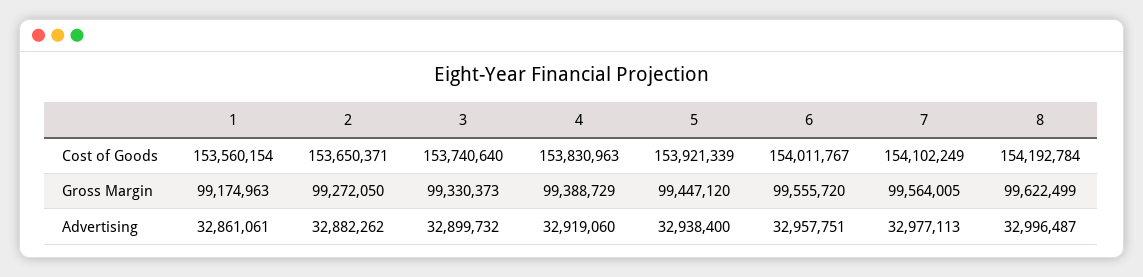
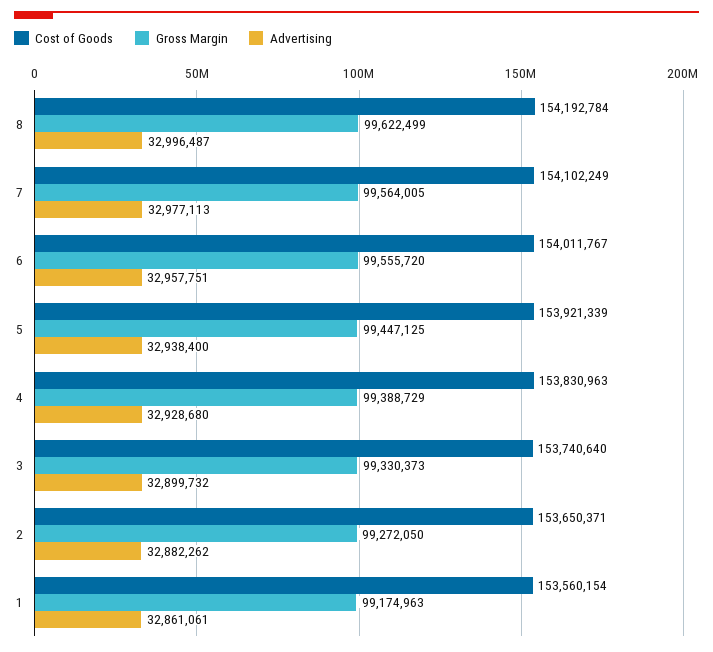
  {
    "Cost of Goods": {
      "1": 153560154,
      "2": 153650371,
      "3": 153740640,
      "4": 153830963,
      "5": 153921339,
      "6": 154011767,
      "7": 154102249,
      "8": 154192784
    },
    "Gross Margin": {
      "1": 99174963,
      "2": 99272050,
      "3": 99330373,
      "4": 99388729,
-     "5": 99447120,
+     "5": 99447125,
      "6": 99555720,
      "7": 99564005,
      "8": 99622499
    },
    "Advertising": {
      "1": 32861061,
      "2": 32882262,
      "3": 32899732,
-     "4": 32919060,
+     "4": 32928680,
      "5": 32938400,
      "6": 32957751,
      "7": 32977113,
      "8": 32996487
    }
  }

